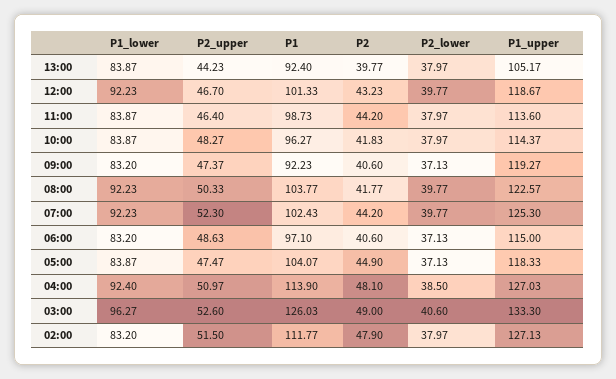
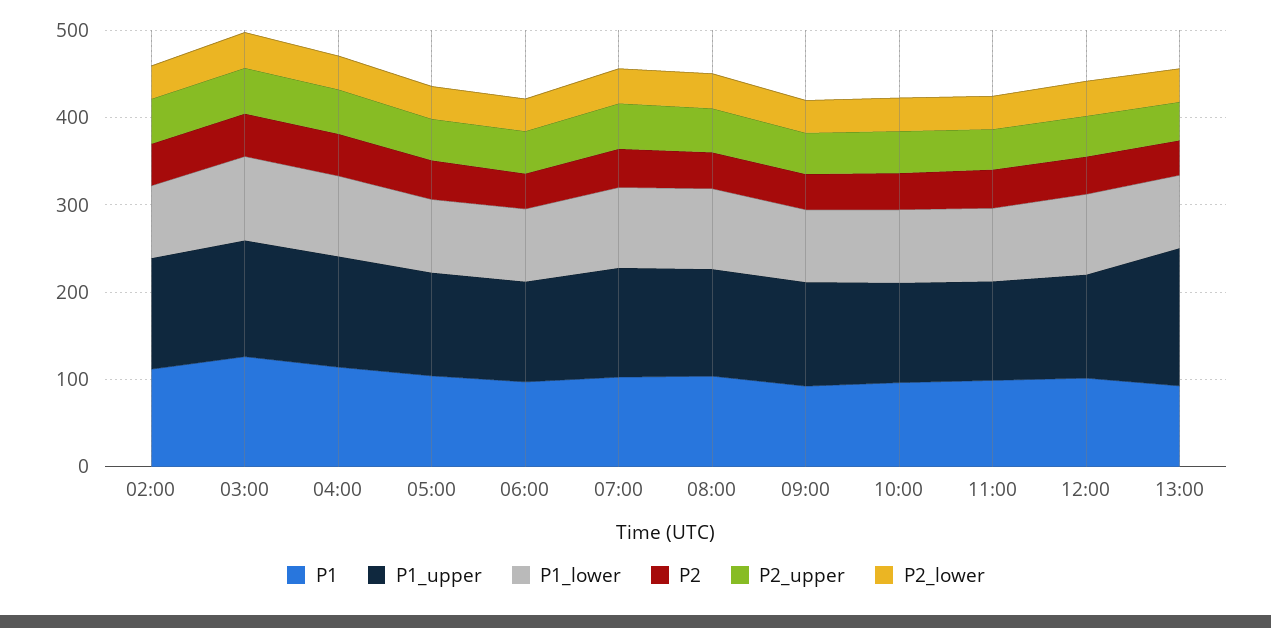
  {
    "P1_lower": {
      "13:00": 83.87,
      "12:00": 92.23,
      "11:00": 83.87,
      "10:00": 83.87,
      "09:00": 83.2,
      "08:00": 92.23,
      "07:00": 92.23,
      "06:00": 83.2,
      "05:00": 83.87,
      "04:00": 92.4,
      "03:00": 96.27,
      "02:00": 83.2
    },
    "P2_upper": {
      "13:00": 44.23,
      "12:00": 46.7,
      "11:00": 46.4,
      "10:00": 48.27,
      "09:00": 47.37,
      "08:00": 50.33,
      "07:00": 52.3,
      "06:00": 48.63,
      "05:00": 47.47,
      "04:00": 50.97,
      "03:00": 52.6,
      "02:00": 51.5
    },
    "P1": {
      "13:00": 92.4,
      "12:00": 101.33,
      "11:00": 98.73,
      "10:00": 96.27,
      "09:00": 92.23,
      "08:00": 103.77,
      "07:00": 102.43,
      "06:00": 97.1,
      "05:00": 104.07,
      "04:00": 113.9,
      "03:00": 126.03,
      "02:00": 111.77
    },
    "P2": {
      "13:00": 39.77,
      "12:00": 43.23,
      "11:00": 44.2,
      "10:00": 41.83,
      "09:00": 40.6,
      "08:00": 41.77,
      "07:00": 44.2,
      "06:00": 40.6,
      "05:00": 44.9,
      "04:00": 48.1,
      "03:00": 49,
      "02:00": 47.9
    },
    "P2_lower": {
      "13:00": 37.97,
      "12:00": 39.77,
      "11:00": 37.97,
      "10:00": 37.97,
      "09:00": 37.13,
      "08:00": 39.77,
      "07:00": 39.77,
      "06:00": 37.13,
      "05:00": 37.13,
      "04:00": 38.5,
      "03:00": 40.6,
      "02:00": 37.97
    },
    "P1_upper": {
-     "13:00": 105.17,
+     "13:00": 160,
      "12:00": 118.67,
      "11:00": 113.6,
      "10:00": 114.37,
      "09:00": 119.27,
      "08:00": 122.57,
      "07:00": 125.3,
      "06:00": 115,
      "05:00": 118.33,
      "04:00": 127.03,
      "03:00": 133.3,
      "02:00": 127.13
    }
  }

